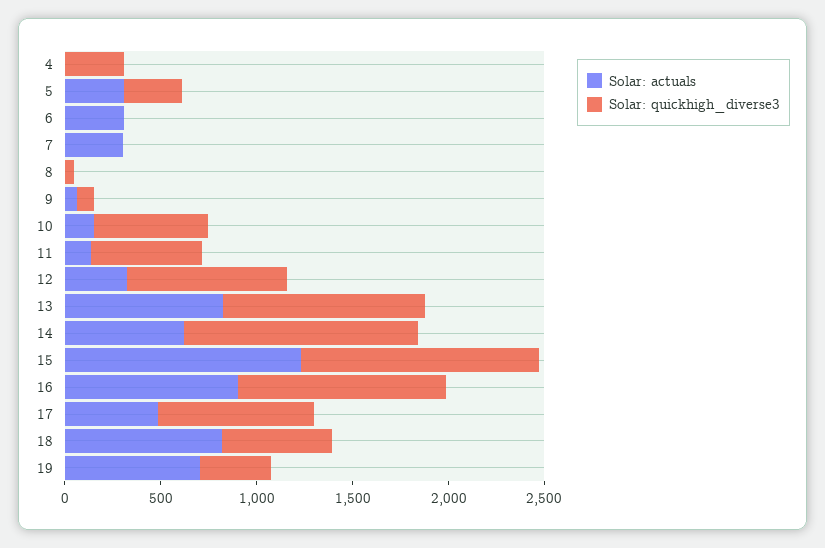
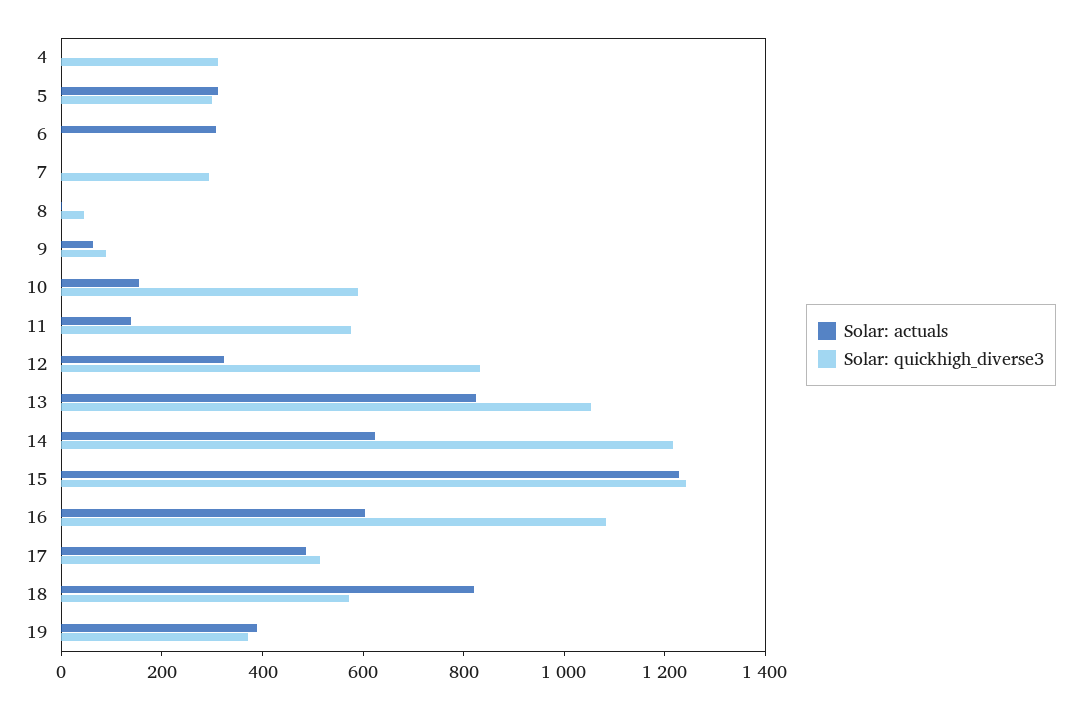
  {
    "Solar: actuals": {
      "4": 0,
      "5": 300,
      "6": 300,
-     "7": 300,
+     "7": 0,
      "8": 0,
      "9": 50,
      "10": 150,
      "11": 150,
      "12": 300,
      "13": 850,
      "14": 600,
      "15": 1250,
-     "16": 900,
+     "16": 600,
      "17": 500,
      "18": 800,
-     "19": 700
+     "19": 400
    },
    "Solar: quickhigh_diverse3": {
      "4": 300,
      "5": 300,
      "6": 0,
-     "7": 0,
+     "7": 300,
      "8": 50,
      "9": 100,
      "10": 600,
      "11": 600,
      "12": 850,
      "13": 1050,
      "14": 1200,
      "15": 1250,
      "16": 1100,
-     "17": 800,
+     "17": 500,
      "18": 550,
      "19": 350
    }
  }

